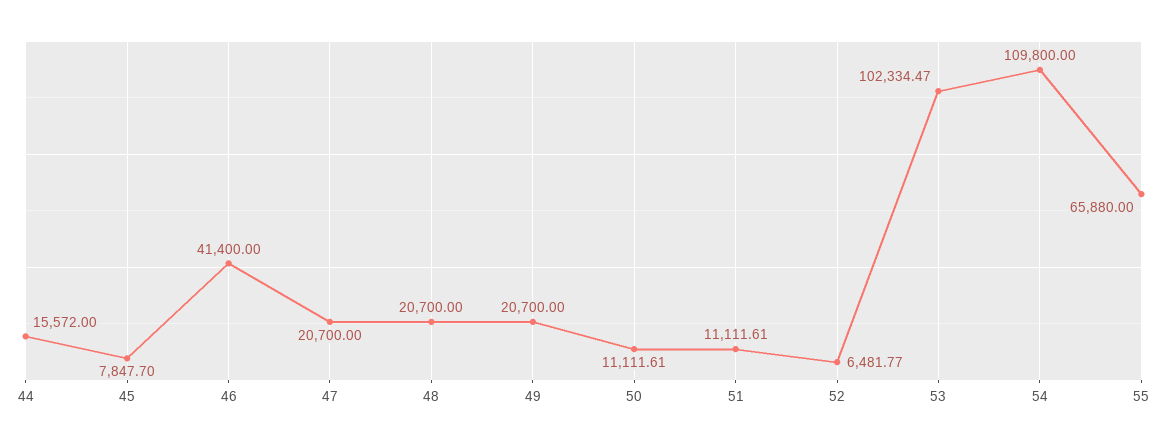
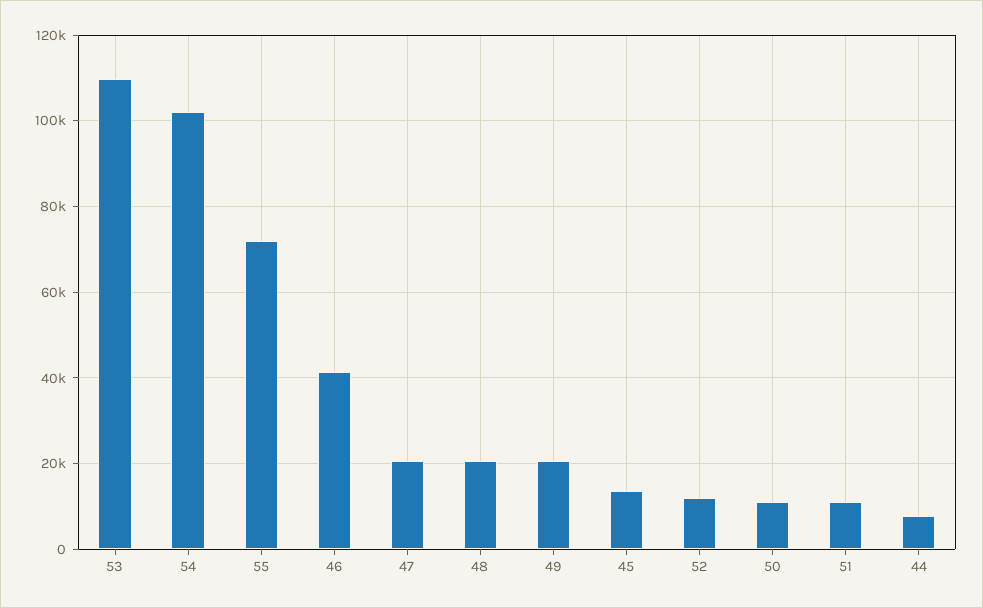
  {
-   "44": 15572,
+   "44": 8000,
-   "45": 7847.7,
+   "45": 14000,
    "46": 41400,
    "47": 20700,
    "48": 20700,
    "49": 20700,
    "50": 11111.61,
    "51": 11111.61,
-   "52": 6481.77,
+   "52": 12000,
-   "53": 102334.47,
+   "53": 110000,
-   "54": 109800,
+   "54": 102000,
-   "55": 65880
+   "55": 72000
  }

